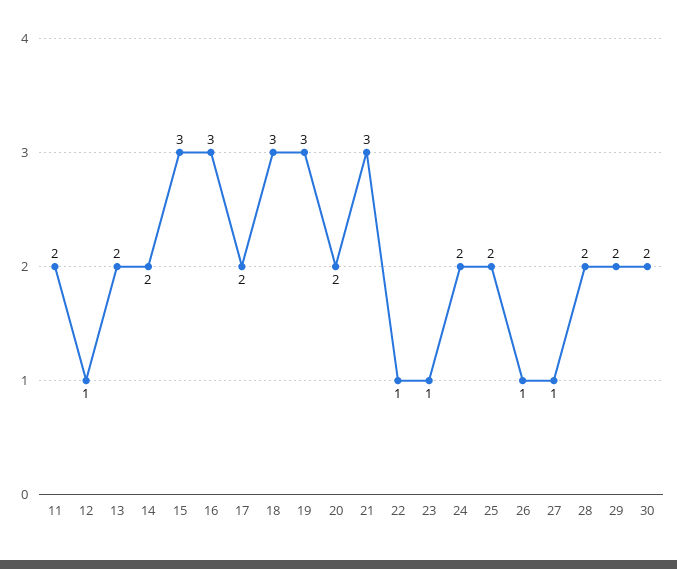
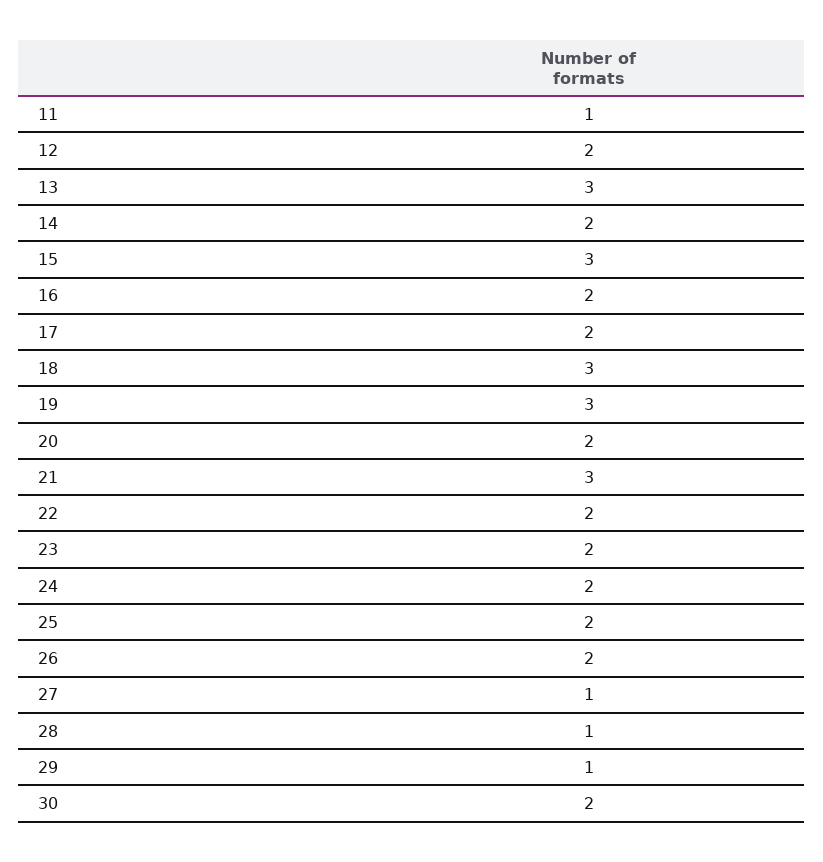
  {
-   "11": 2,
+   "11": 1,
-   "12": 1,
+   "12": 2,
-   "13": 2,
+   "13": 3,
    "14": 2,
    "15": 3,
-   "16": 3,
+   "16": 2,
    "17": 2,
    "18": 3,
    "19": 3,
    "20": 2,
    "21": 3,
-   "22": 1,
+   "22": 2,
-   "23": 1,
+   "23": 2,
    "24": 2,
    "25": 2,
-   "26": 1,
+   "26": 2,
    "27": 1,
-   "28": 2,
+   "28": 1,
-   "29": 2,
+   "29": 1,
    "30": 2
  }

